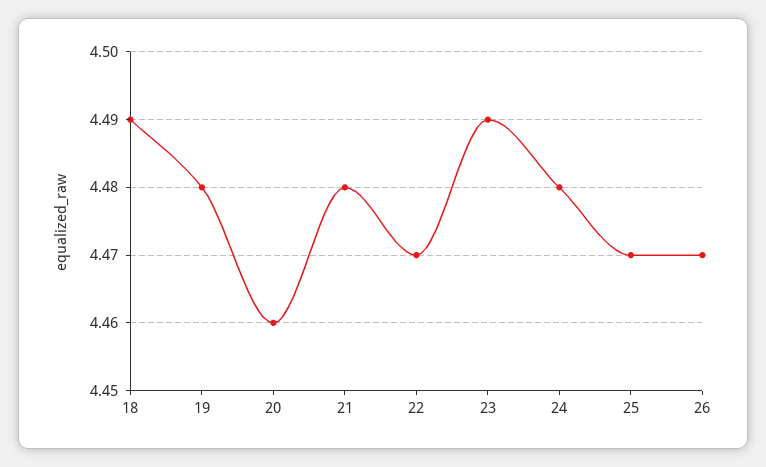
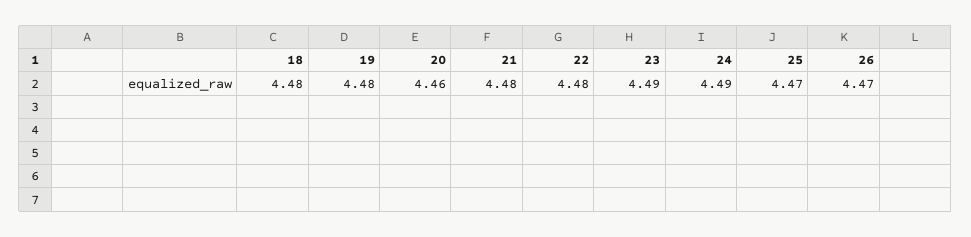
  {
-   "18": 4.49,
+   "18": 4.48,
    "19": 4.48,
    "20": 4.46,
    "21": 4.48,
-   "22": 4.47,
+   "22": 4.48,
    "23": 4.49,
-   "24": 4.48,
+   "24": 4.49,
    "25": 4.47,
    "26": 4.47
  }

